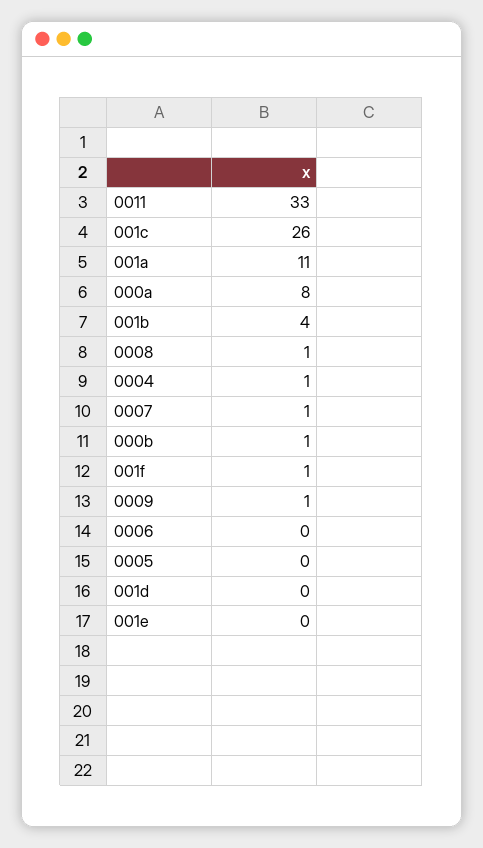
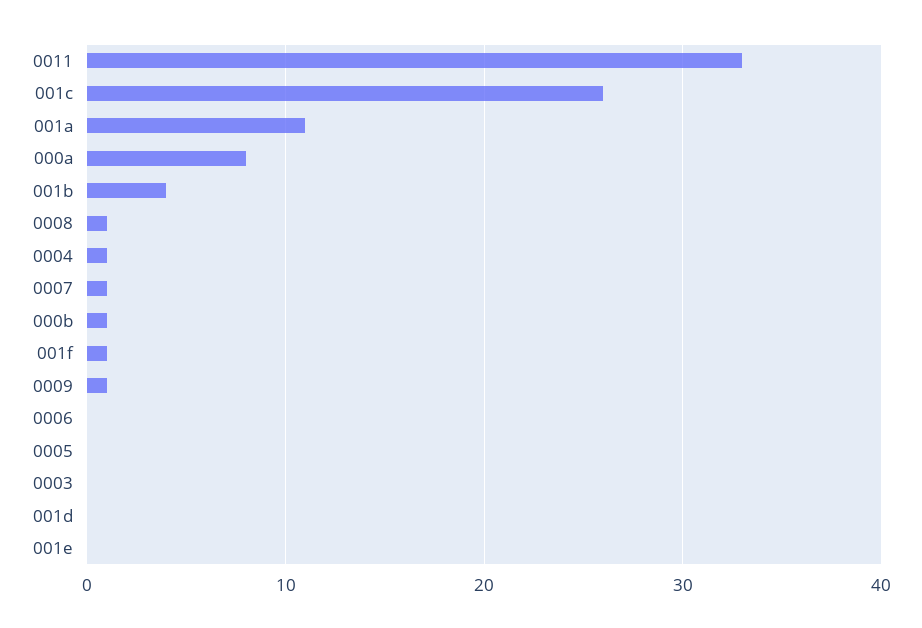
  {
    "0011": 33,
    "001c": 26,
    "001a": 11,
    "000a": 8,
    "001b": 4,
    "0008": 1,
    "0004": 1,
    "0007": 1,
    "000b": 1,
    "001f": 1,
    "0009": 1,
    "0006": 0,
    "0005": 0,
    "001d": 0,
-   "001e": 0
+   "001e": 0,
+   "0003": 0
  }

